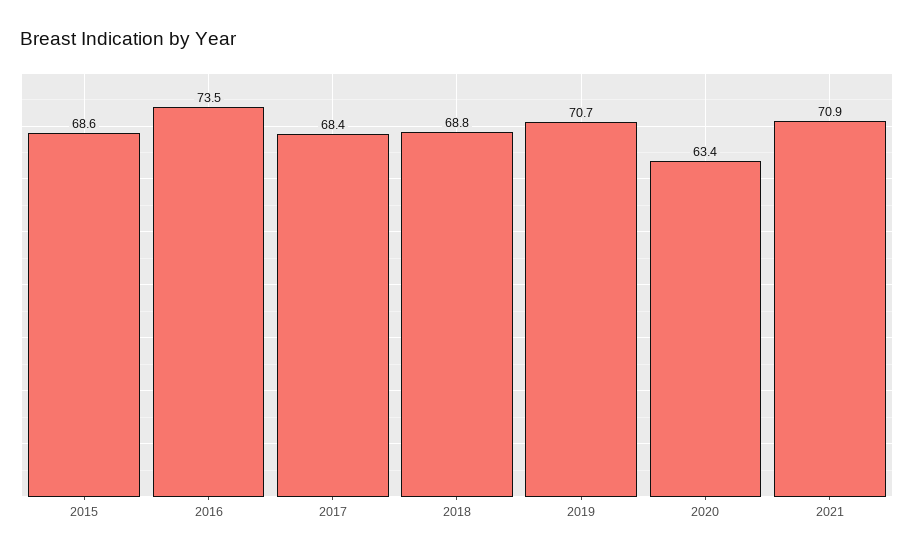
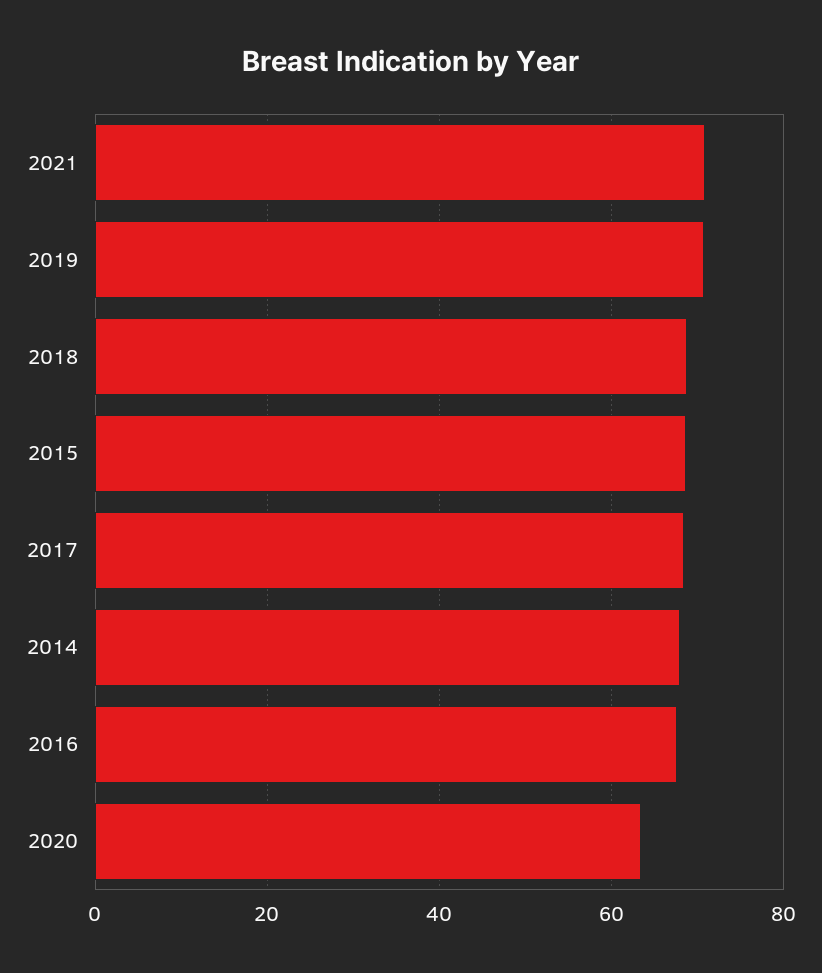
  {
    "2015": 68.6,
-   "2016": 73.5,
+   "2016": 68,
    "2017": 68.4,
    "2018": 68.8,
    "2019": 70.7,
    "2020": 63.4,
-   "2021": 70.9
+   "2021": 70.9,
+   "2014": 68
  }

